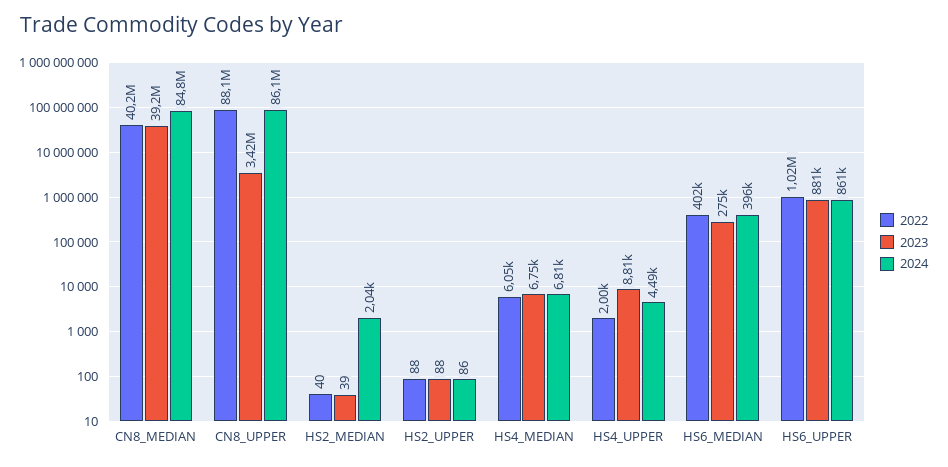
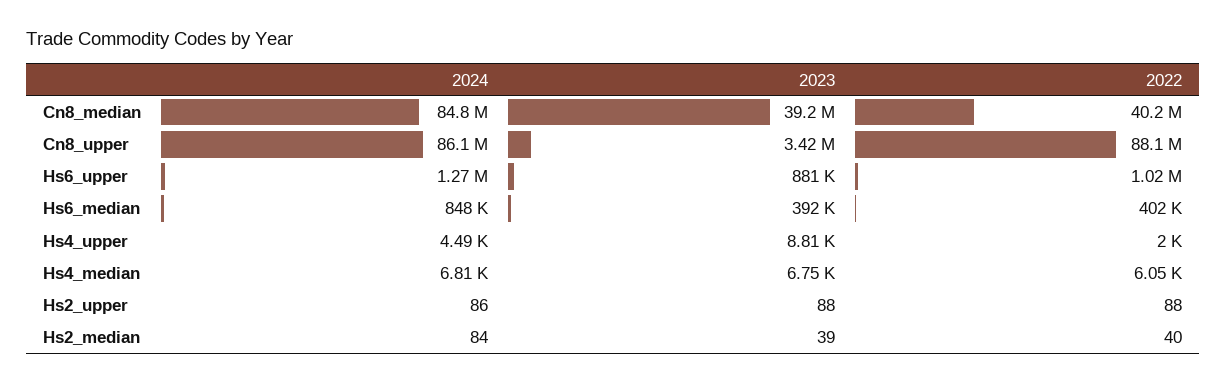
  {
    "2022": {
      "CN8_MEDIAN": 40200000,
      "CN8_UPPER": 88100000,
      "HS2_MEDIAN": 40,
      "HS2_UPPER": 88,
      "HS4_MEDIAN": 6050,
      "HS4_UPPER": 2000,
      "HS6_MEDIAN": 402000,
      "HS6_UPPER": 1020000
    },
    "2023": {
      "CN8_MEDIAN": 39200000,
      "CN8_UPPER": 3420000,
      "HS2_MEDIAN": 39,
      "HS2_UPPER": 88,
      "HS4_MEDIAN": 6750,
      "HS4_UPPER": 8810,
-     "HS6_MEDIAN": 275000,
+     "HS6_MEDIAN": 392000,
      "HS6_UPPER": 881000
    },
    "2024": {
      "CN8_MEDIAN": 84800000,
      "CN8_UPPER": 86100000,
-     "HS2_MEDIAN": 2040,
+     "HS2_MEDIAN": 84,
      "HS2_UPPER": 86,
      "HS4_MEDIAN": 6810,
      "HS4_UPPER": 4490,
-     "HS6_MEDIAN": 396000,
+     "HS6_MEDIAN": 848000,
-     "HS6_UPPER": 861000
+     "HS6_UPPER": 1270000
    }
  }

